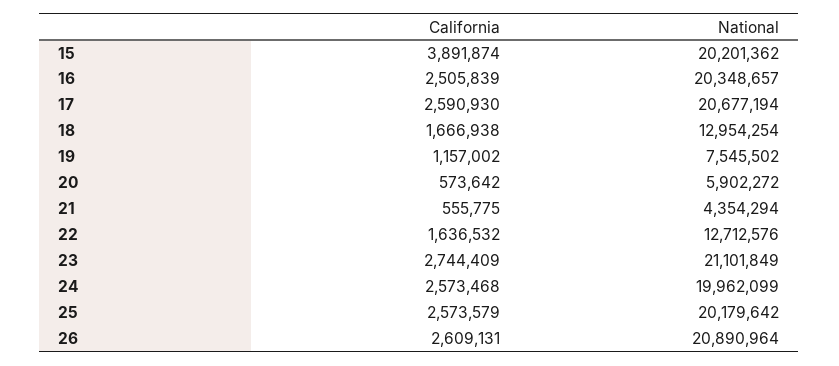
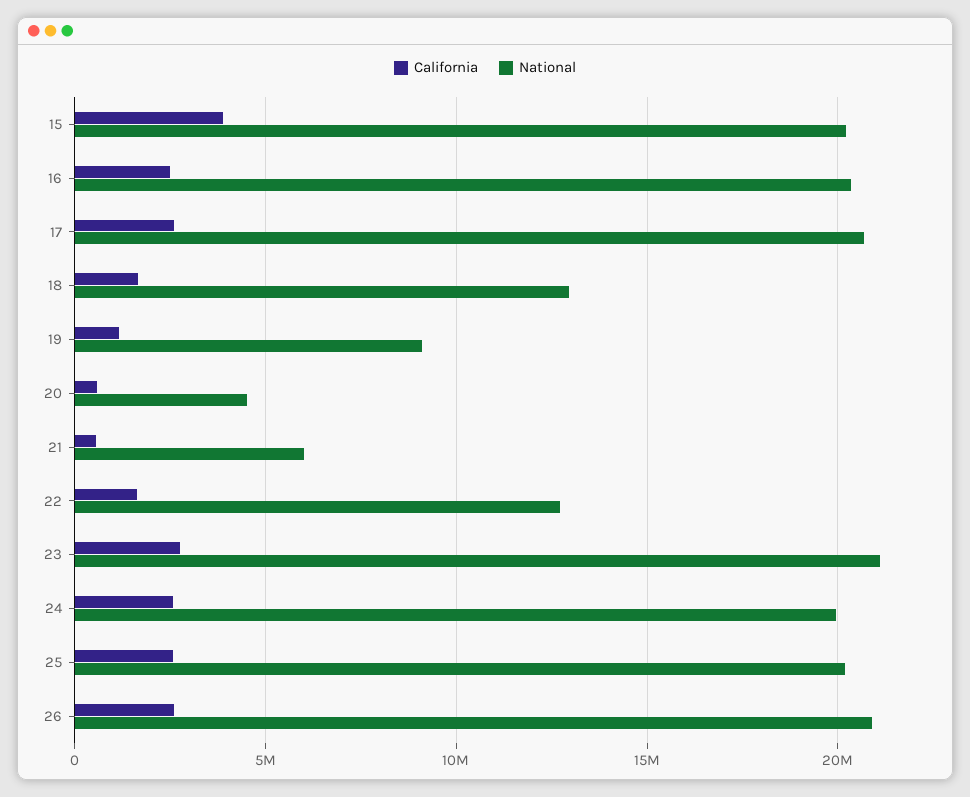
  {
    "California": {
      "15": 3891874,
      "16": 2505839,
      "17": 2590930,
      "18": 1666938,
      "19": 1157002,
      "20": 573642,
      "21": 555775,
      "22": 1636532,
      "23": 2744409,
      "24": 2573468,
      "25": 2573579,
      "26": 2609131
    },
    "National": {
      "15": 20201362,
      "16": 20348657,
      "17": 20677194,
      "18": 12954254,
-     "19": 7545502,
+     "19": 9000000,
-     "20": 5902272,
+     "20": 4500000,
-     "21": 4354294,
+     "21": 6000000,
      "22": 12712576,
      "23": 21101849,
      "24": 19962099,
      "25": 20179642,
      "26": 20890964
    }
  }

